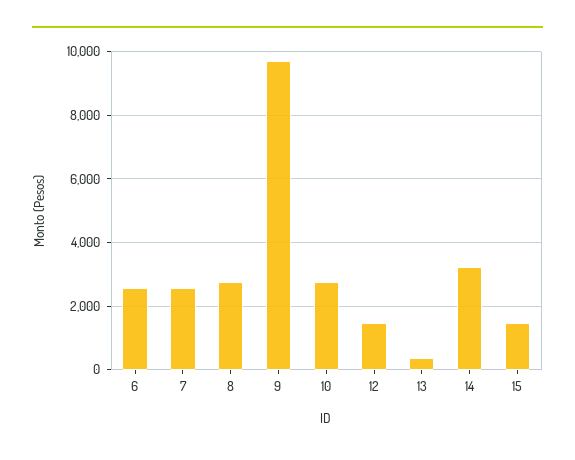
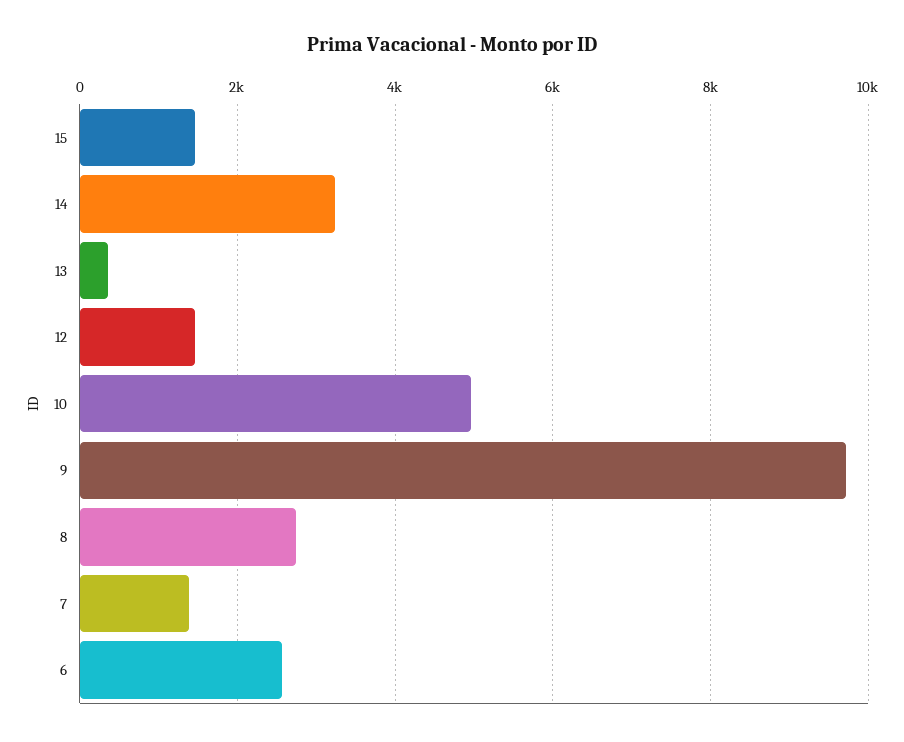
  {
    "6": 2600,
-   "7": 2600,
+   "7": 1400,
    "8": 2800,
    "9": 9800,
-   "10": 2800,
+   "10": 5000,
    "12": 1400,
    "13": 400,
    "14": 3200,
    "15": 1400
  }

